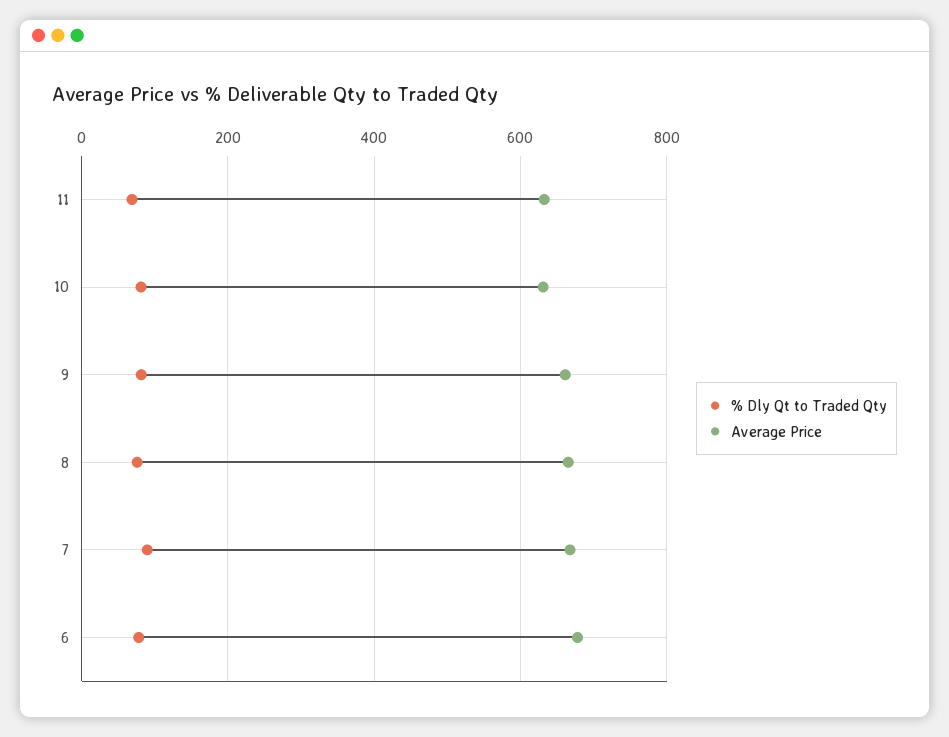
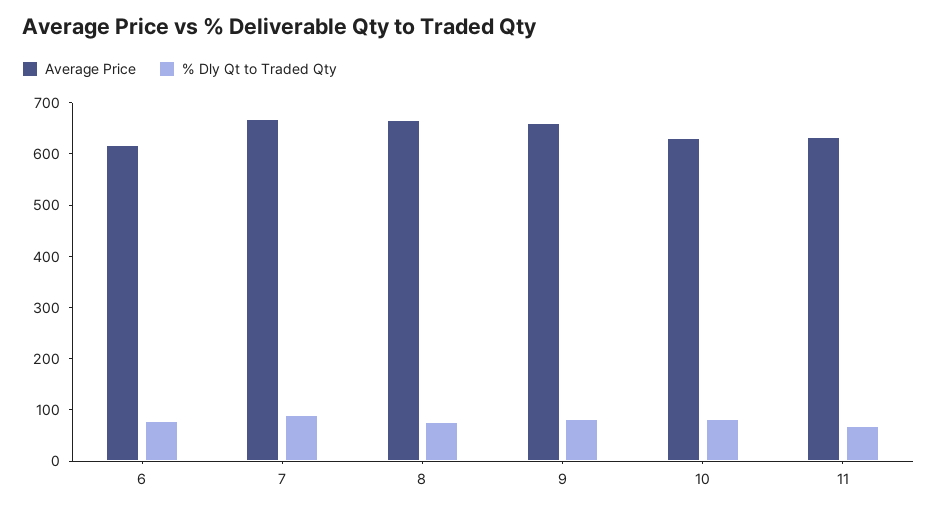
  {
    "% Dly Qt to Traded Qty": {
      "11": 60,
      "10": 80,
      "9": 80,
      "8": 80,
      "7": 80,
      "6": 80
    },
    "Average Price": {
      "11": 640,
      "10": 640,
      "9": 660,
      "8": 660,
      "7": 660,
-     "6": 680
+     "6": 620
    }
  }

